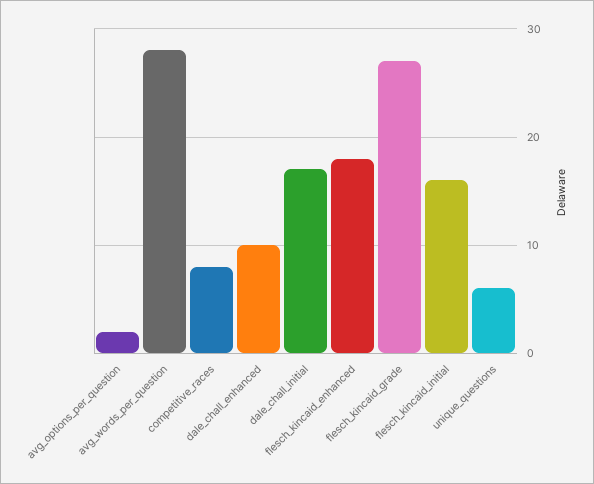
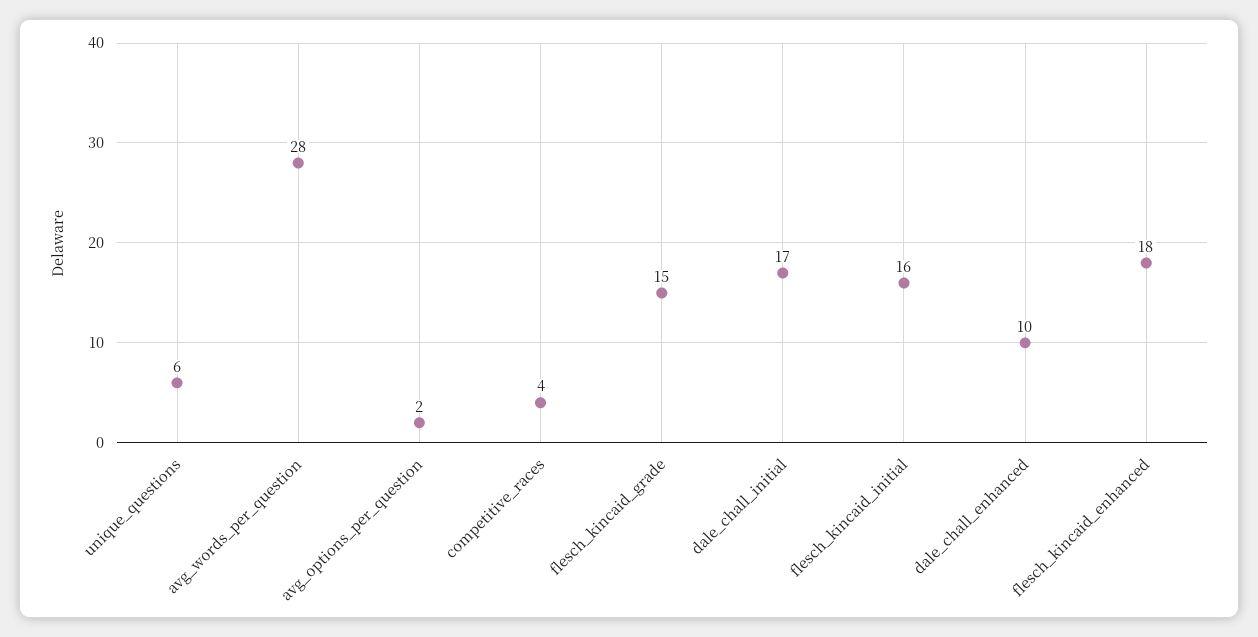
  {
    "avg_options_per_question": 2,
    "avg_words_per_question": 28,
-   "competitive_races": 8,
+   "competitive_races": 4,
    "dale_chall_enhanced": 10,
    "dale_chall_initial": 17,
    "flesch_kincaid_enhanced": 18,
-   "flesch_kincaid_grade": 27,
+   "flesch_kincaid_grade": 15,
    "flesch_kincaid_initial": 16,
    "unique_questions": 6
  }

